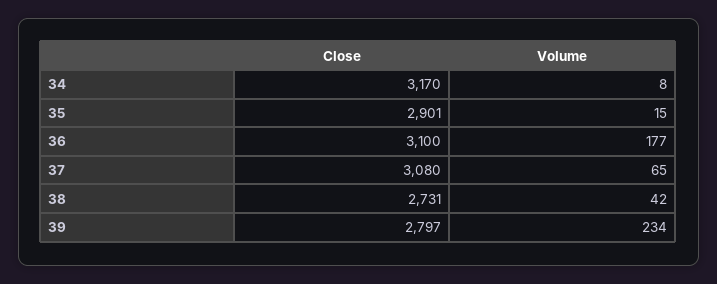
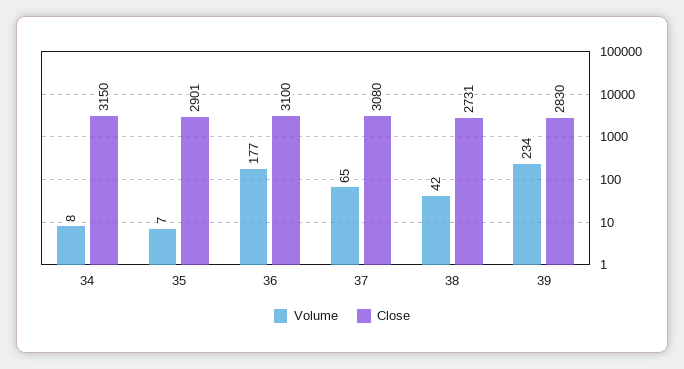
  {
    "Close": {
-     "34": 3170,
+     "34": 3150,
      "35": 2901,
      "36": 3100,
      "37": 3080,
      "38": 2731,
-     "39": 2797
+     "39": 2830
    },
    "Volume": {
      "34": 8,
-     "35": 15,
+     "35": 7,
      "36": 177,
      "37": 65,
      "38": 42,
      "39": 234
    }
  }

